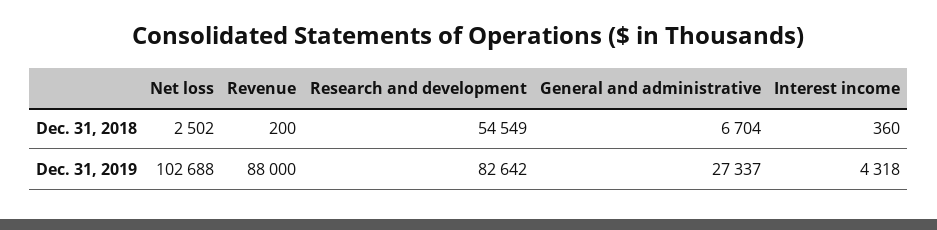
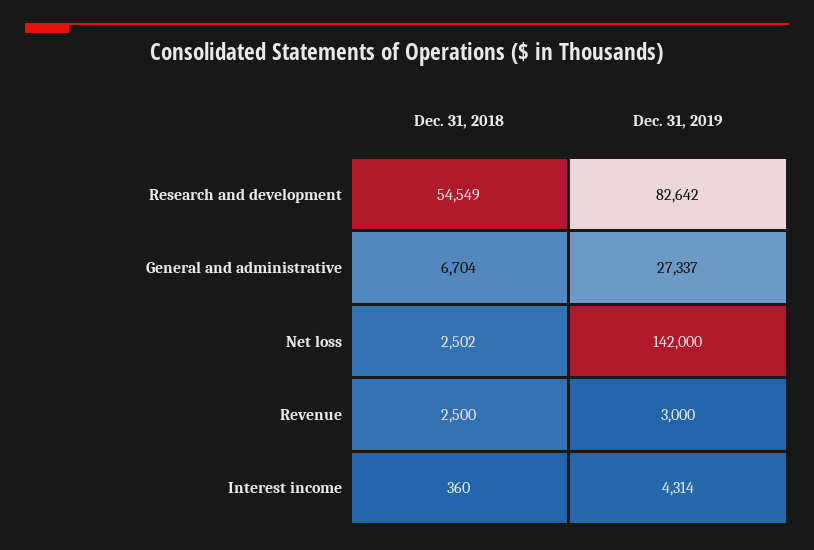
  {
    "Net loss": {
      "Dec. 31, 2018": 2502,
-     "Dec. 31, 2019": 102688
+     "Dec. 31, 2019": 142000
    },
    "Revenue": {
-     "Dec. 31, 2018": 200,
+     "Dec. 31, 2018": 2500,
-     "Dec. 31, 2019": 88000
+     "Dec. 31, 2019": 3000
    },
    "Research and development": {
      "Dec. 31, 2018": 54549,
      "Dec. 31, 2019": 82642
    },
    "General and administrative": {
      "Dec. 31, 2018": 6704,
      "Dec. 31, 2019": 27337
    },
    "Interest income": {
      "Dec. 31, 2018": 360,
-     "Dec. 31, 2019": 4318
+     "Dec. 31, 2019": 4314
    }
  }

